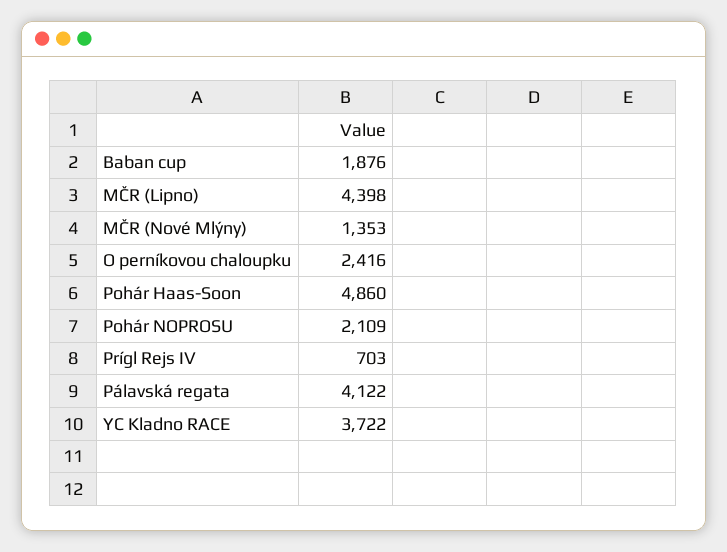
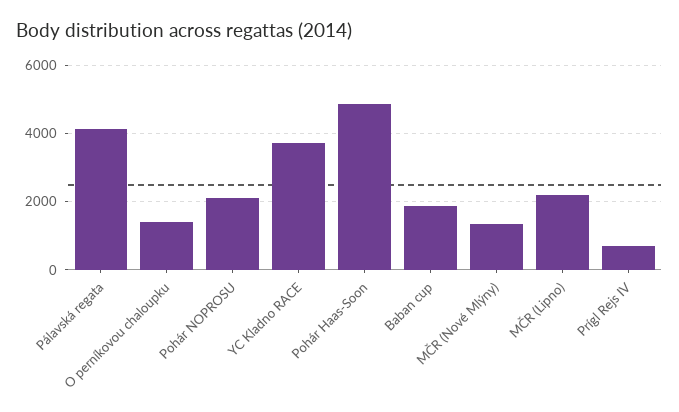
  {
    "Baban cup": 1876,
-   "MČR (Lipno)": 4398,
+   "MČR (Lipno)": 2200,
    "MČR (Nové Mlýny)": 1353,
-   "O perníkovou chaloupku": 2416,
+   "O perníkovou chaloupku": 1400,
    "Pohár Haas-Soon": 4860,
    "Pohár NOPROSU": 2109,
    "Prígl Rejs IV": 703,
    "Pálavská regata": 4122,
    "YC Kladno RACE": 3722
  }

